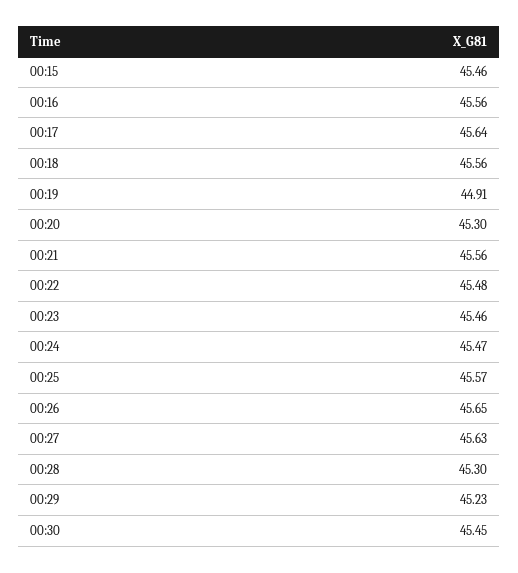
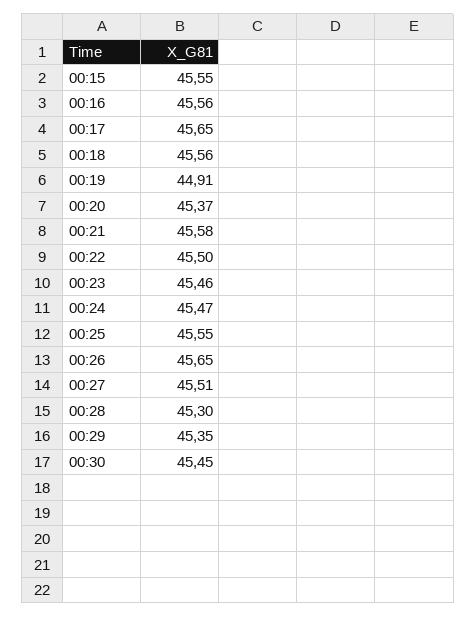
  {
-   "00:15": 45.46,
+   "00:15": 45.55,
    "00:16": 45.56,
-   "00:17": 45.64,
+   "00:17": 45.65,
    "00:18": 45.56,
    "00:19": 44.91,
-   "00:20": 45.3,
+   "00:20": 45.37,
-   "00:21": 45.56,
+   "00:21": 45.58,
-   "00:22": 45.48,
+   "00:22": 45.5,
    "00:23": 45.46,
    "00:24": 45.47,
-   "00:25": 45.57,
+   "00:25": 45.55,
    "00:26": 45.65,
-   "00:27": 45.63,
+   "00:27": 45.51,
    "00:28": 45.3,
-   "00:29": 45.23,
+   "00:29": 45.35,
    "00:30": 45.45
  }

